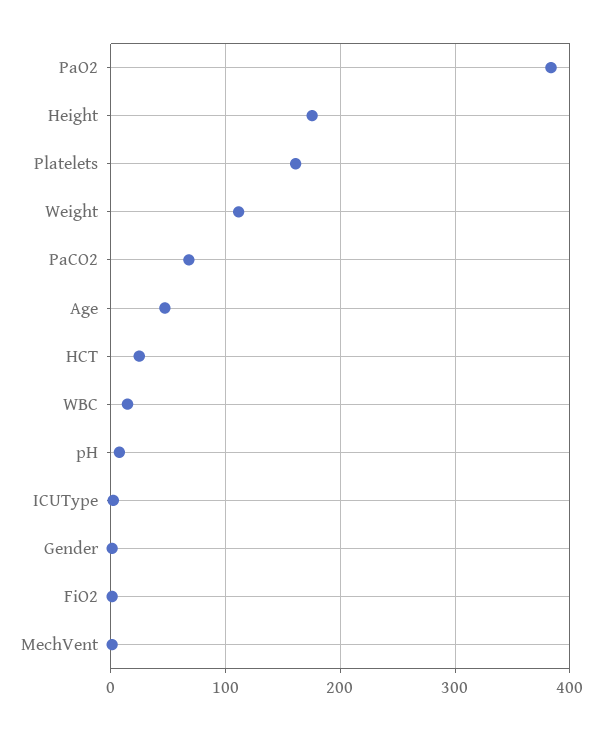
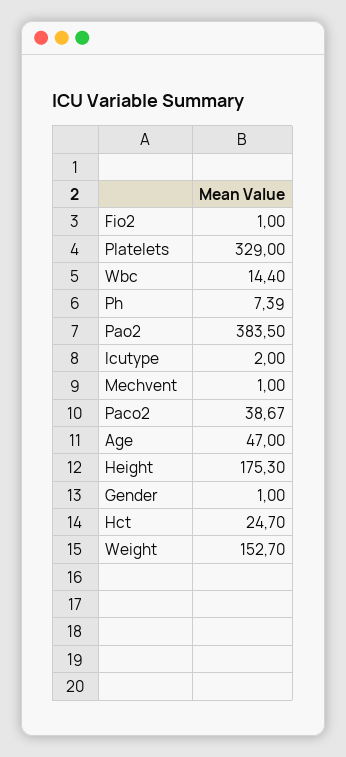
  {
    "PaO2": 383.5,
    "Height": 175.3,
-   "Platelets": 160,
+   "Platelets": 329,
-   "Weight": 110,
+   "Weight": 152.7,
-   "PaCO2": 70,
+   "PaCO2": 38.67,
    "Age": 47,
    "HCT": 24.7,
    "WBC": 14.4,
    "pH": 7.39,
    "ICUType": 2,
    "Gender": 1,
    "FiO2": 1,
    "MechVent": 1
  }

